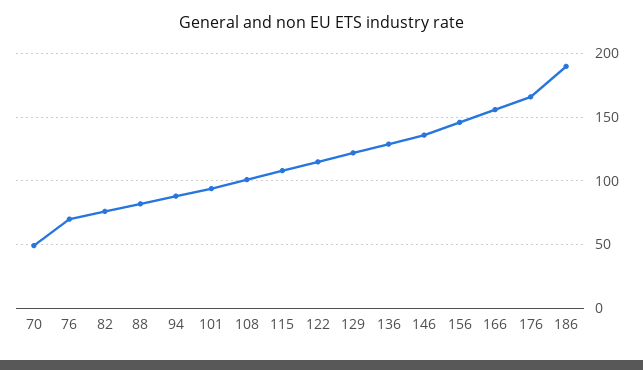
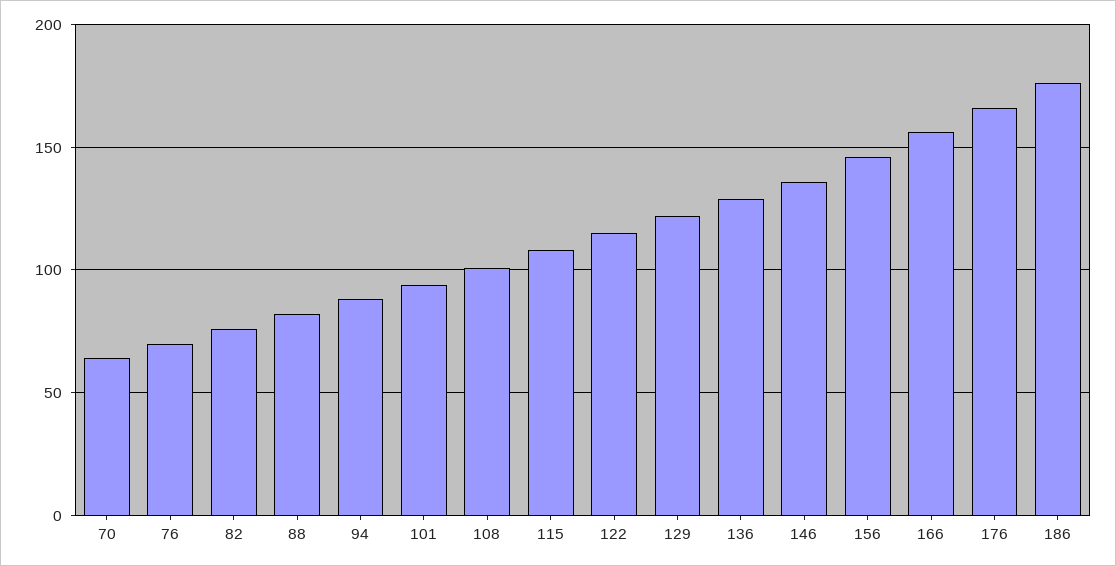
  {
-   "70": 50,
+   "70": 65,
    "76": 70,
    "82": 75,
    "88": 80,
    "94": 90,
    "101": 95,
    "108": 100,
    "115": 110,
    "122": 115,
    "129": 120,
    "136": 130,
    "146": 135,
    "156": 145,
    "166": 155,
    "176": 165,
-   "186": 190
+   "186": 175
  }

